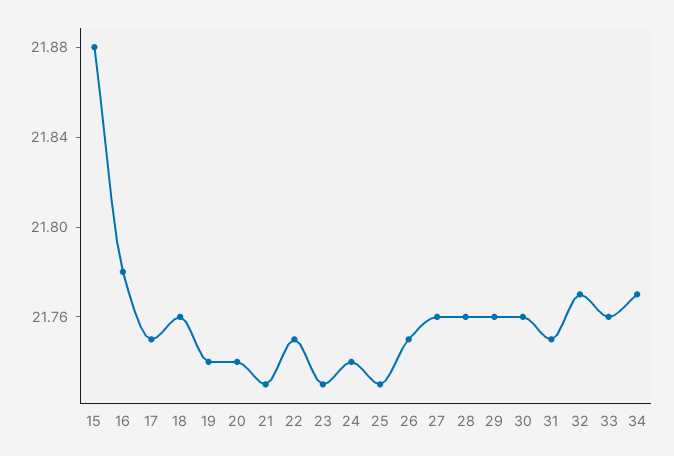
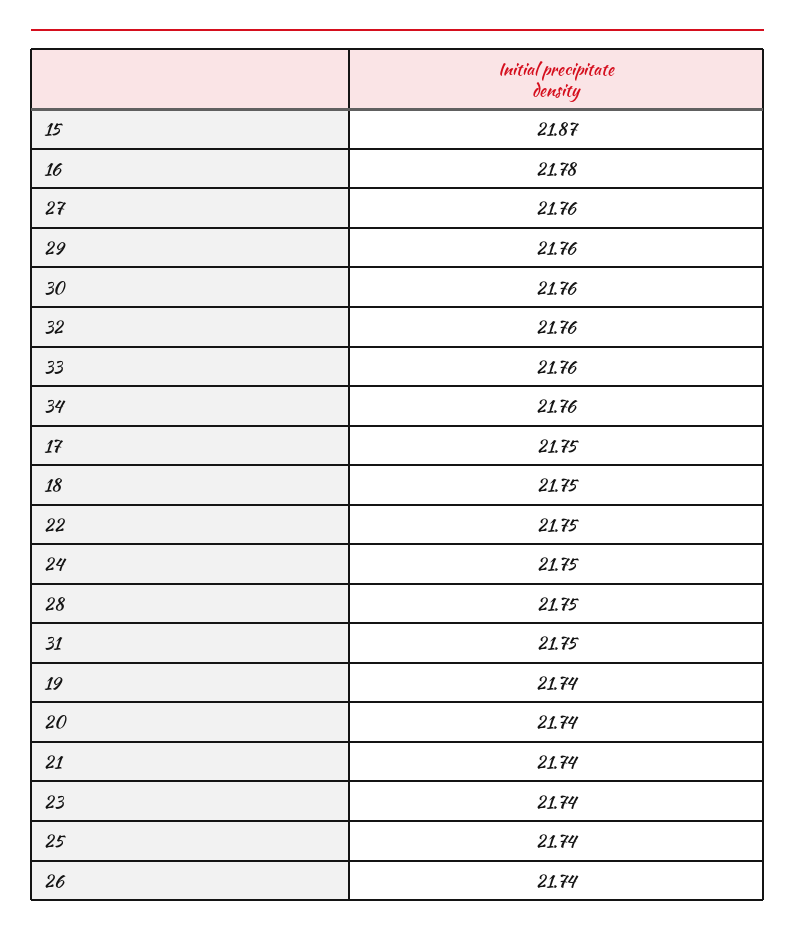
  {
-   "15": 21.88,
+   "15": 21.87,
    "16": 21.78,
    "17": 21.75,
-   "18": 21.76,
+   "18": 21.75,
    "19": 21.74,
    "20": 21.74,
-   "21": 21.73,
+   "21": 21.74,
    "22": 21.75,
-   "23": 21.73,
+   "23": 21.74,
-   "24": 21.74,
+   "24": 21.75,
-   "25": 21.73,
+   "25": 21.74,
-   "26": 21.75,
+   "26": 21.74,
    "27": 21.76,
-   "28": 21.76,
+   "28": 21.75,
    "29": 21.76,
    "30": 21.76,
    "31": 21.75,
-   "32": 21.77,
+   "32": 21.76,
    "33": 21.76,
-   "34": 21.77
+   "34": 21.76
  }

